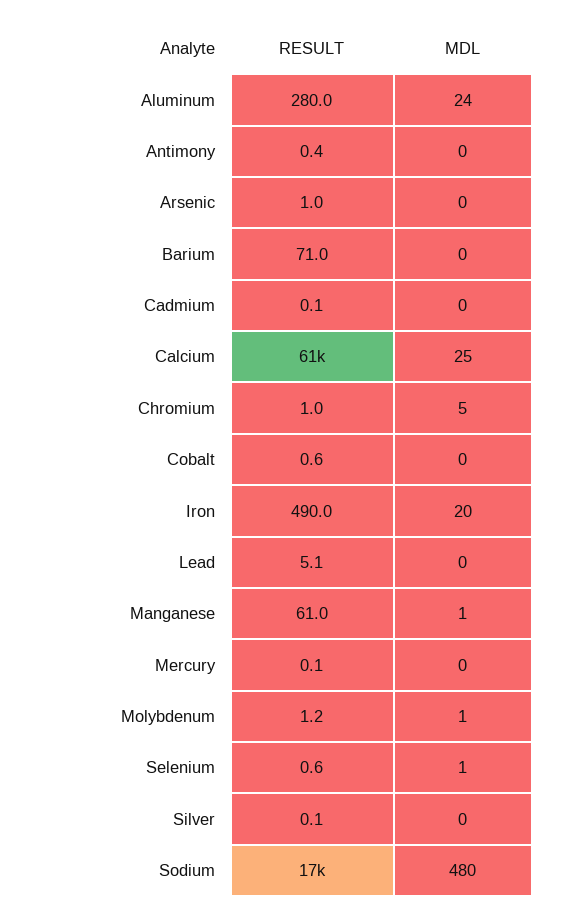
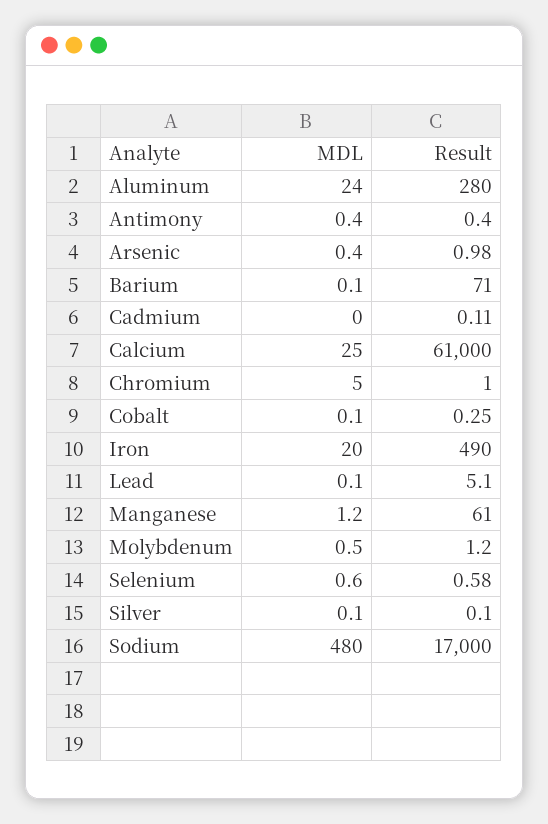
  {
    "RESULT": {
      "Aluminum": 280,
      "Antimony": 0.4,
      "Arsenic": 0.98,
      "Barium": 71,
      "Cadmium": 0.11,
      "Calcium": 61000,
      "Chromium": 1,
-     "Cobalt": 0.6,
+     "Cobalt": 0.25,
      "Iron": 490,
      "Lead": 5.1,
      "Manganese": 61,
-     "Mercury": 0.1,
      "Molybdenum": 1.2,
      "Selenium": 0.58,
      "Silver": 0.1,
      "Sodium": 17000
    },
    "MDL": {
      "Aluminum": 24,
      "Antimony": 0.4,
      "Arsenic": 0.4,
      "Barium": 0.1,
      "Cadmium": 0,
      "Calcium": 25,
      "Chromium": 5,
      "Cobalt": 0.1,
      "Iron": 20,
      "Lead": 0.1,
      "Manganese": 1.2,
-     "Mercury": 0,
      "Molybdenum": 0.5,
      "Selenium": 0.6,
      "Silver": 0.1,
      "Sodium": 480
    }
  }

